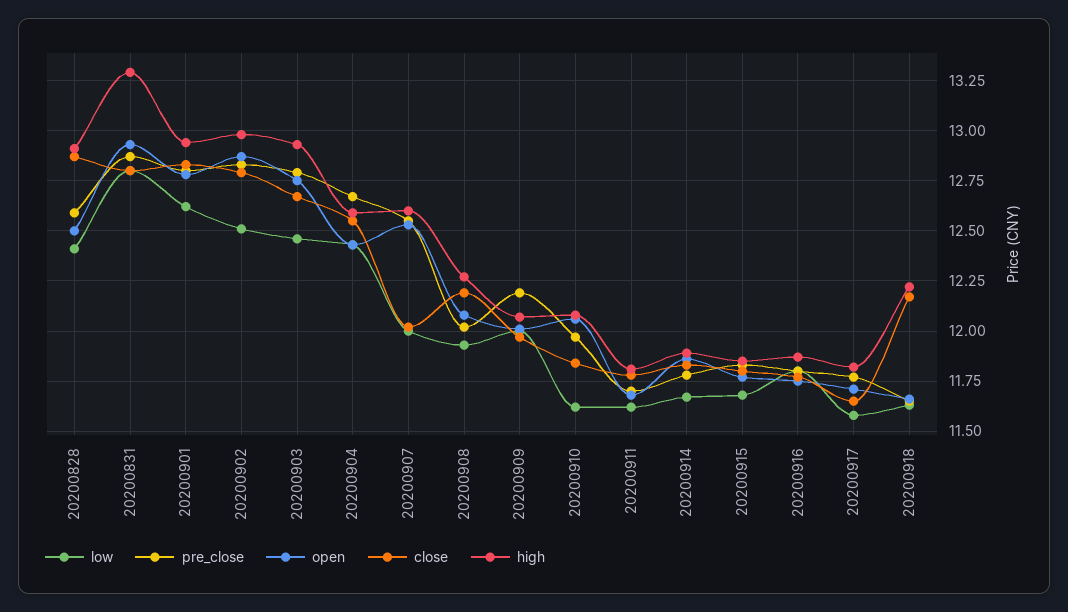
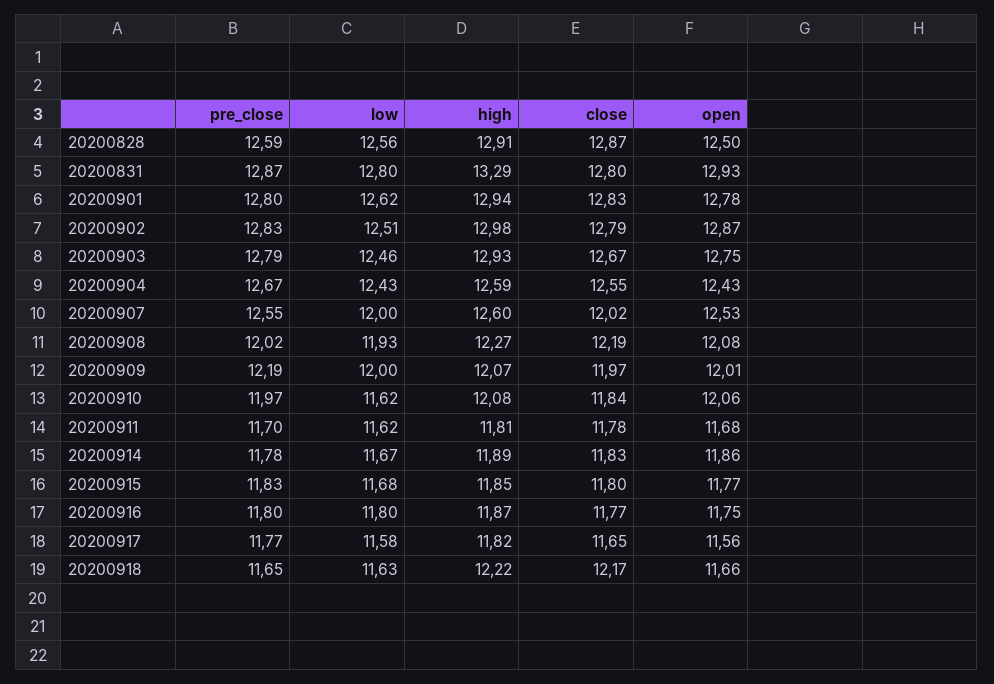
  {
    "low": {
-     "20200828": 12.4,
+     "20200828": 12.56,
      "20200831": 12.8,
      "20200901": 12.62,
      "20200902": 12.51,
      "20200903": 12.46,
      "20200904": 12.43,
      "20200907": 12,
      "20200908": 11.93,
      "20200909": 12,
      "20200910": 11.62,
      "20200911": 11.62,
      "20200914": 11.67,
      "20200915": 11.68,
      "20200916": 11.8,
      "20200917": 11.58,
      "20200918": 11.63
    },
    "pre_close": {
      "20200828": 12.59,
      "20200831": 12.87,
      "20200901": 12.8,
      "20200902": 12.83,
      "20200903": 12.79,
      "20200904": 12.67,
      "20200907": 12.55,
      "20200908": 12.02,
      "20200909": 12.19,
      "20200910": 11.97,
      "20200911": 11.7,
      "20200914": 11.78,
      "20200915": 11.83,
      "20200916": 11.8,
      "20200917": 11.77,
      "20200918": 11.65
    },
    "open": {
      "20200828": 12.5,
      "20200831": 12.93,
      "20200901": 12.78,
      "20200902": 12.87,
      "20200903": 12.75,
      "20200904": 12.43,
      "20200907": 12.53,
      "20200908": 12.08,
      "20200909": 12.01,
      "20200910": 12.06,
      "20200911": 11.68,
      "20200914": 11.86,
      "20200915": 11.77,
      "20200916": 11.75,
-     "20200917": 11.7,
+     "20200917": 11.56,
      "20200918": 11.66
    },
    "close": {
      "20200828": 12.87,
      "20200831": 12.8,
      "20200901": 12.83,
      "20200902": 12.79,
      "20200903": 12.67,
      "20200904": 12.55,
      "20200907": 12.02,
      "20200908": 12.19,
      "20200909": 11.97,
      "20200910": 11.84,
      "20200911": 11.78,
      "20200914": 11.83,
      "20200915": 11.8,
      "20200916": 11.77,
      "20200917": 11.65,
      "20200918": 12.17
    },
    "high": {
      "20200828": 12.91,
      "20200831": 13.29,
      "20200901": 12.94,
      "20200902": 12.98,
      "20200903": 12.93,
      "20200904": 12.59,
      "20200907": 12.6,
      "20200908": 12.27,
      "20200909": 12.07,
      "20200910": 12.08,
      "20200911": 11.81,
      "20200914": 11.89,
      "20200915": 11.85,
      "20200916": 11.87,
      "20200917": 11.82,
      "20200918": 12.22
    }
  }

